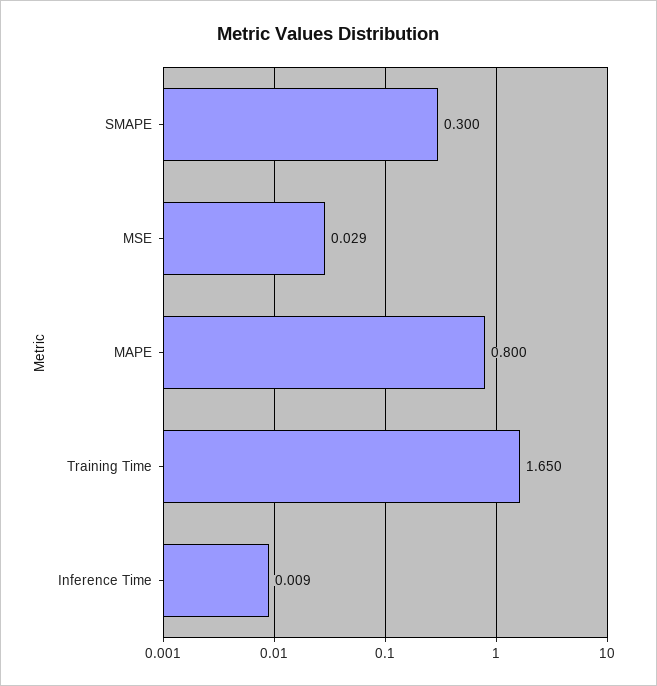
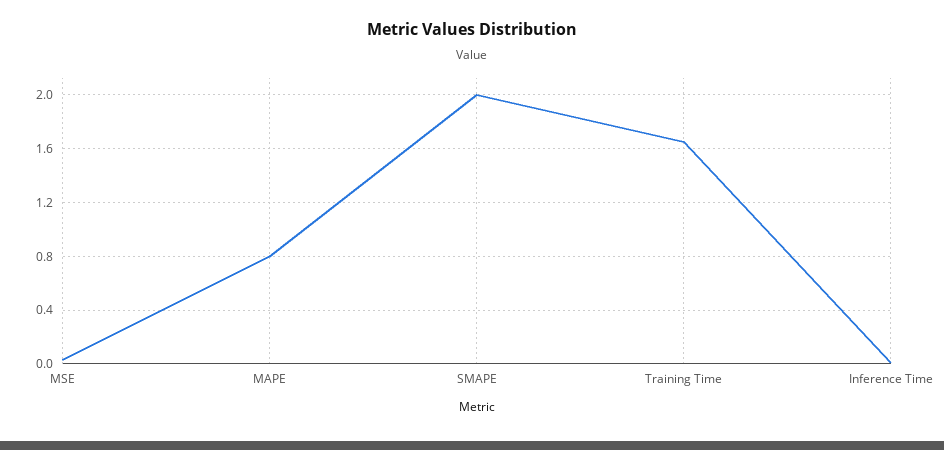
  {
-   "SMAPE": 0.3,
+   "SMAPE": 2,
    "MSE": 0.029,
    "MAPE": 0.8,
    "Training Time": 1.65,
    "Inference Time": 0.009
  }

